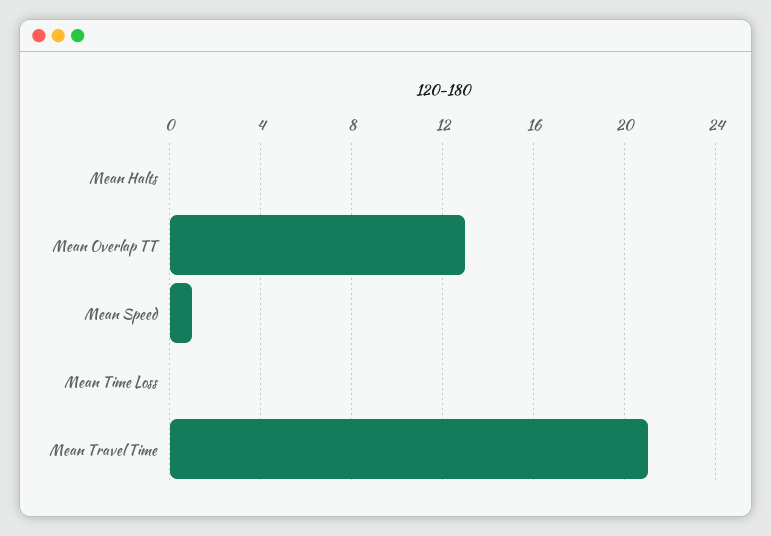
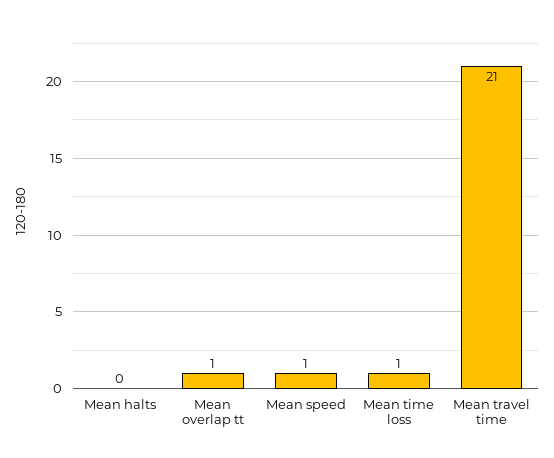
  {
    "Mean Halts": 0,
-   "Mean Overlap TT": 13,
+   "Mean Overlap TT": 1,
    "Mean Speed": 1,
-   "Mean Time Loss": 0,
+   "Mean Time Loss": 1,
    "Mean Travel Time": 21
  }

